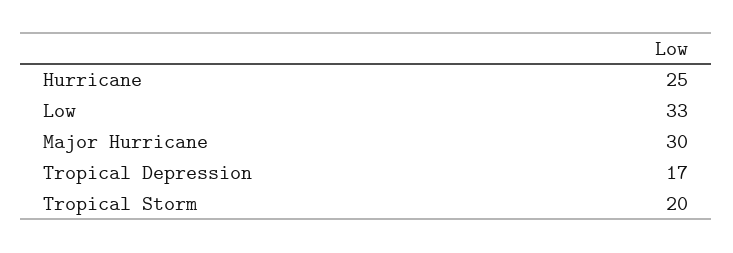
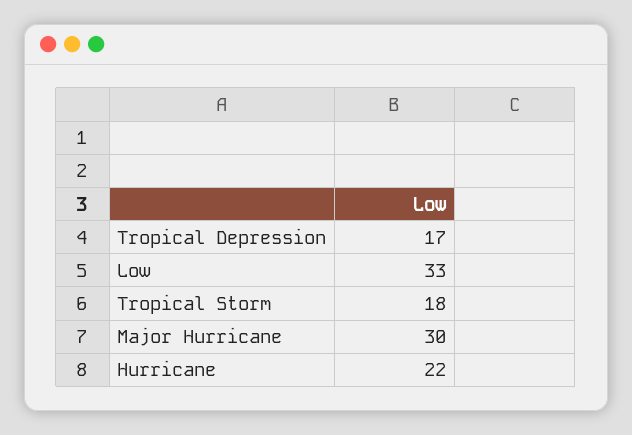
  {
-   "Hurricane": 25,
+   "Hurricane": 22,
    "Low": 33,
    "Major Hurricane": 30,
    "Tropical Depression": 17,
-   "Tropical Storm": 20
+   "Tropical Storm": 18
  }

